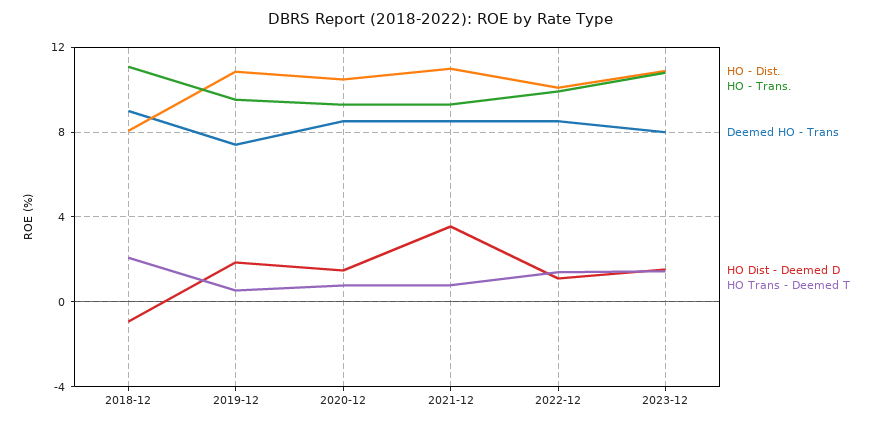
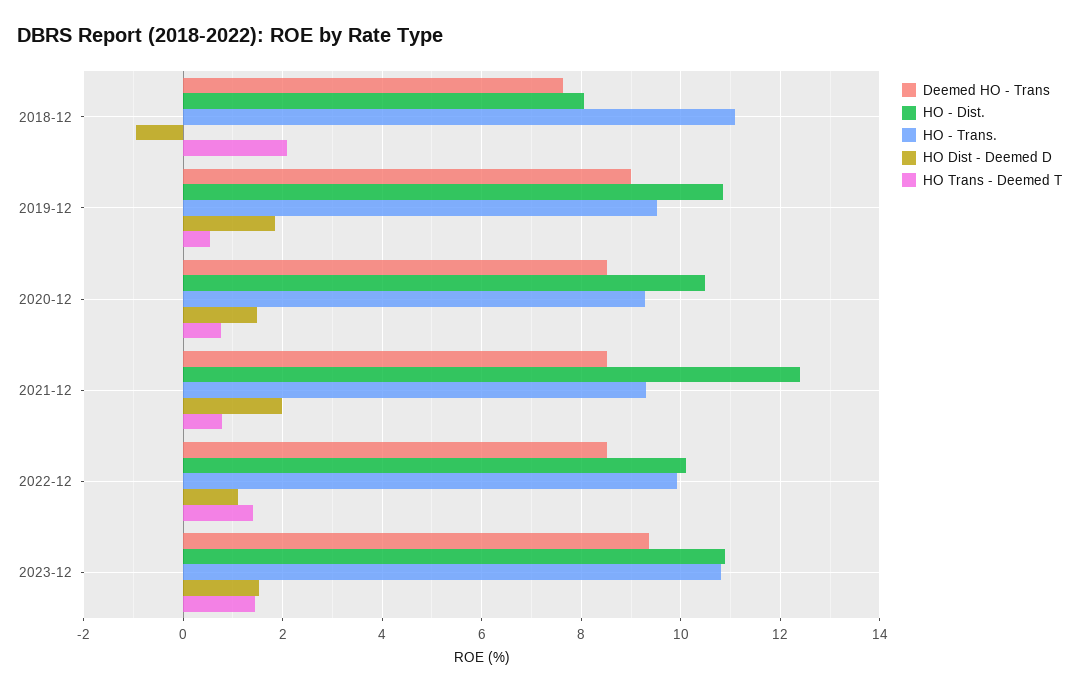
  {
    "HO - Dist.": {
      "2018-12": 8,
      "2019-12": 10.8,
      "2020-12": 10.4,
-     "2021-12": 11,
+     "2021-12": 12.4,
      "2022-12": 10.2,
      "2023-12": 10.8
    },
    "HO - Trans.": {
      "2018-12": 11,
      "2019-12": 9.6,
      "2020-12": 9.2,
      "2021-12": 9.4,
      "2022-12": 10,
      "2023-12": 10.8
    },
    "Deemed HO - Trans": {
-     "2018-12": 9,
+     "2018-12": 7.6,
-     "2019-12": 7.5,
+     "2019-12": 9,
      "2020-12": 8.6,
      "2021-12": 8.6,
      "2022-12": 8.6,
-     "2023-12": 8
+     "2023-12": 9.4
    },
    "HO Dist - Deemed D": {
      "2018-12": -1,
      "2019-12": 1.8,
      "2020-12": 1.4,
-     "2021-12": 3.5,
+     "2021-12": 2,
      "2022-12": 1.2,
      "2023-12": 1.6
    },
    "HO Trans - Deemed T": {
      "2018-12": 2,
      "2019-12": 0.6,
      "2020-12": 0.8,
      "2021-12": 0.8,
      "2022-12": 1.4,
      "2023-12": 1.4
    }
  }

